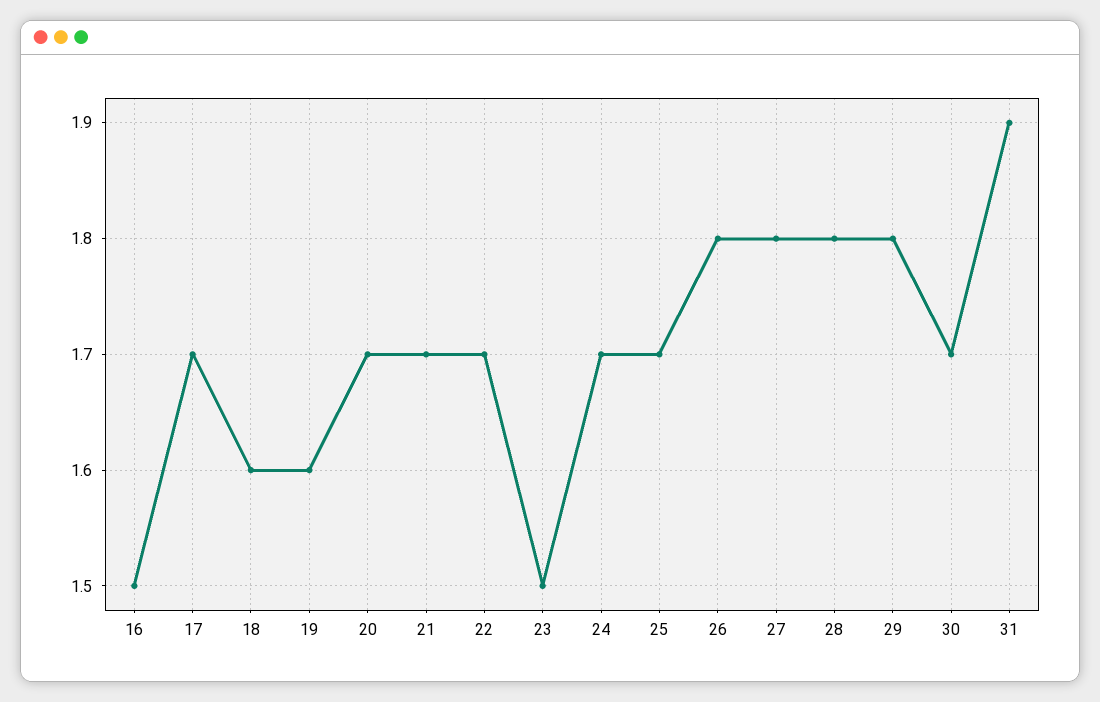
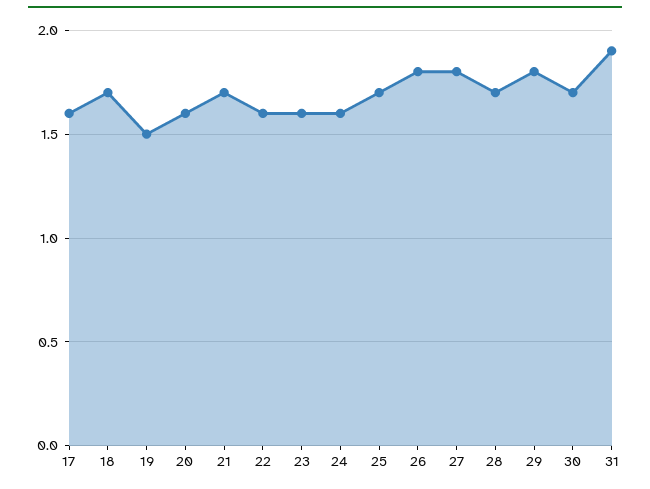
  {
-   "16": 1.5,
-   "17": 1.7,
+   "17": 1.6,
-   "18": 1.6,
+   "18": 1.7,
-   "19": 1.6,
+   "19": 1.5,
-   "20": 1.7,
+   "20": 1.6,
    "21": 1.7,
-   "22": 1.7,
+   "22": 1.6,
-   "23": 1.5,
+   "23": 1.6,
-   "24": 1.7,
+   "24": 1.6,
    "25": 1.7,
    "26": 1.8,
    "27": 1.8,
-   "28": 1.8,
+   "28": 1.7,
    "29": 1.8,
    "30": 1.7,
    "31": 1.9
  }

